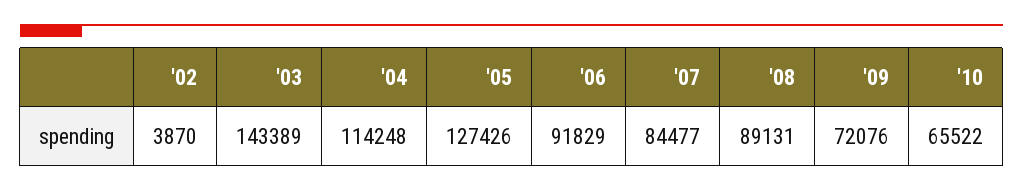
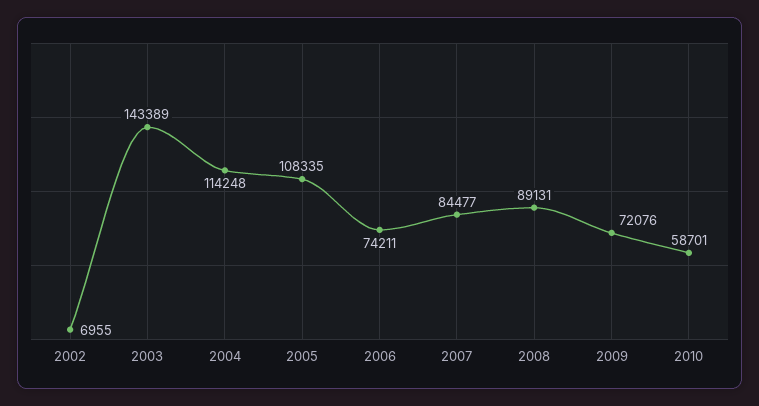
  {
-   "'02": 3870,
+   "'02": 6955,
    "'03": 143389,
    "'04": 114248,
-   "'05": 127426,
+   "'05": 108335,
-   "'06": 91829,
+   "'06": 74211,
    "'07": 84477,
    "'08": 89131,
    "'09": 72076,
-   "'10": 65522
+   "'10": 58701
  }

